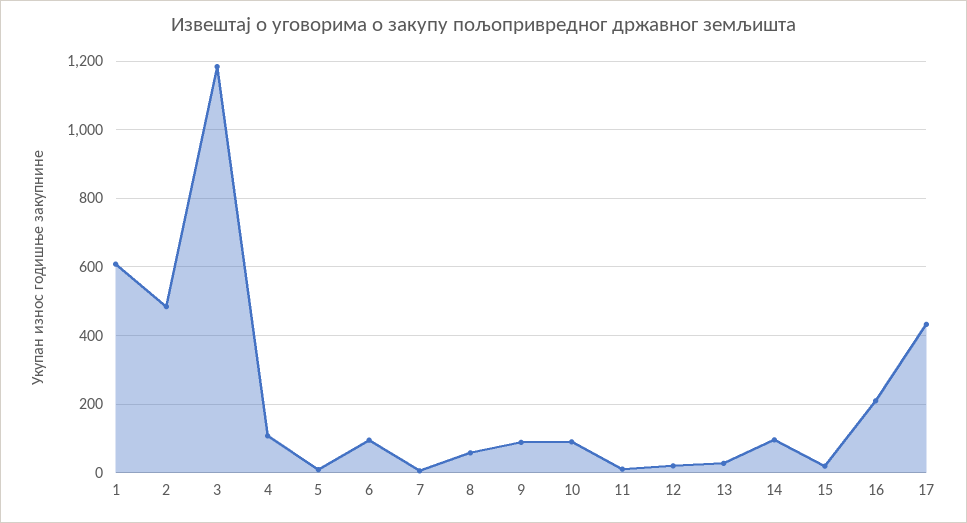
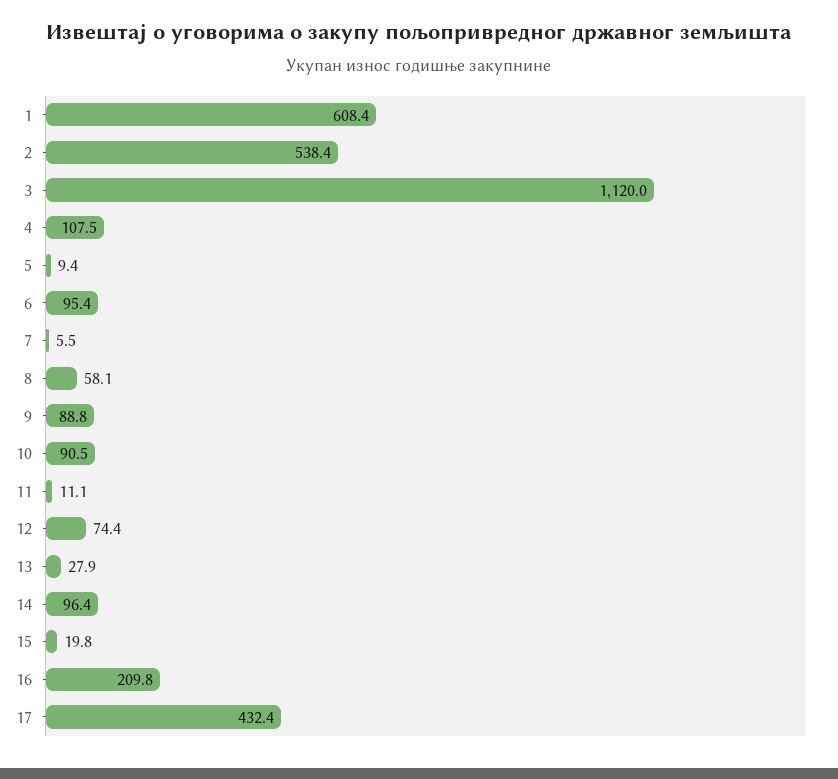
  {
    "1": 608.4,
-   "2": 480,
+   "2": 538.4,
-   "3": 1180,
+   "3": 1120,
    "4": 107.5,
    "5": 9.4,
    "6": 95.4,
    "7": 5.5,
    "8": 58.1,
    "9": 88.8,
    "10": 90.5,
    "11": 11.1,
-   "12": 20,
+   "12": 74.4,
    "13": 27.9,
    "14": 96.4,
    "15": 19.8,
    "16": 209.8,
    "17": 432.4
  }

